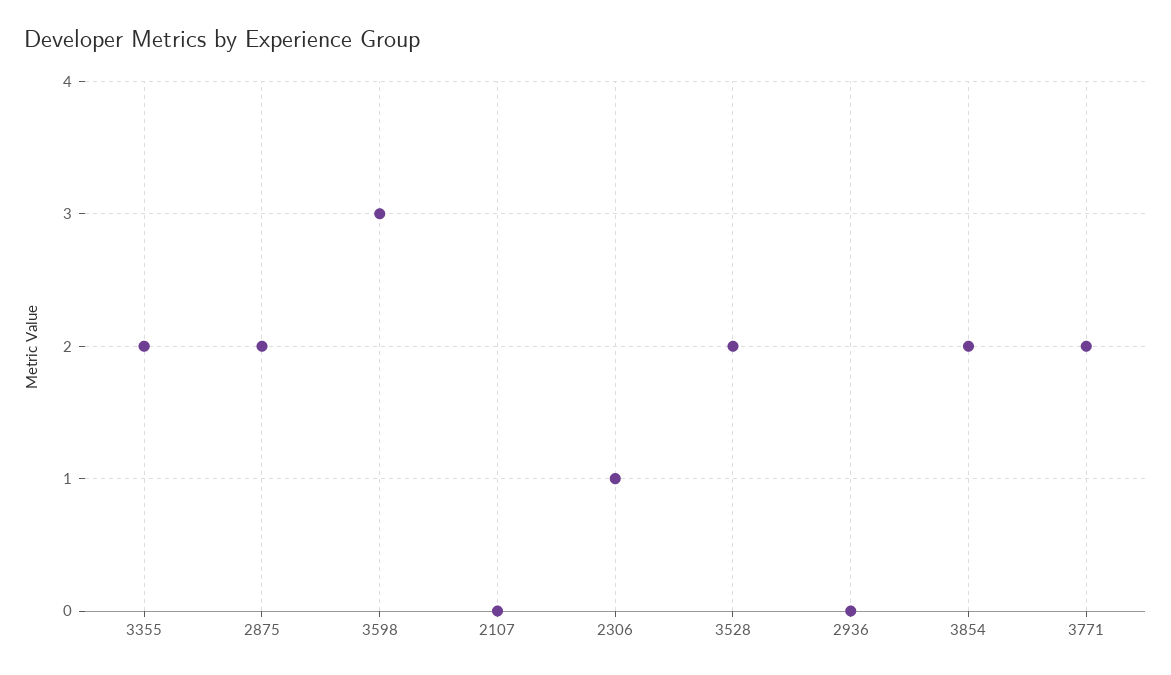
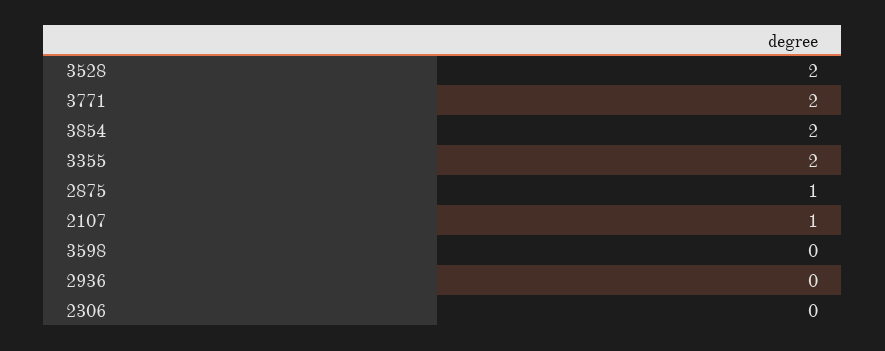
  {
    "3355": 2,
-   "2875": 2,
+   "2875": 1,
-   "3598": 3,
+   "3598": 0,
-   "2107": 0,
+   "2107": 1,
-   "2306": 1,
+   "2306": 0,
    "3528": 2,
    "2936": 0,
    "3854": 2,
    "3771": 2
  }

